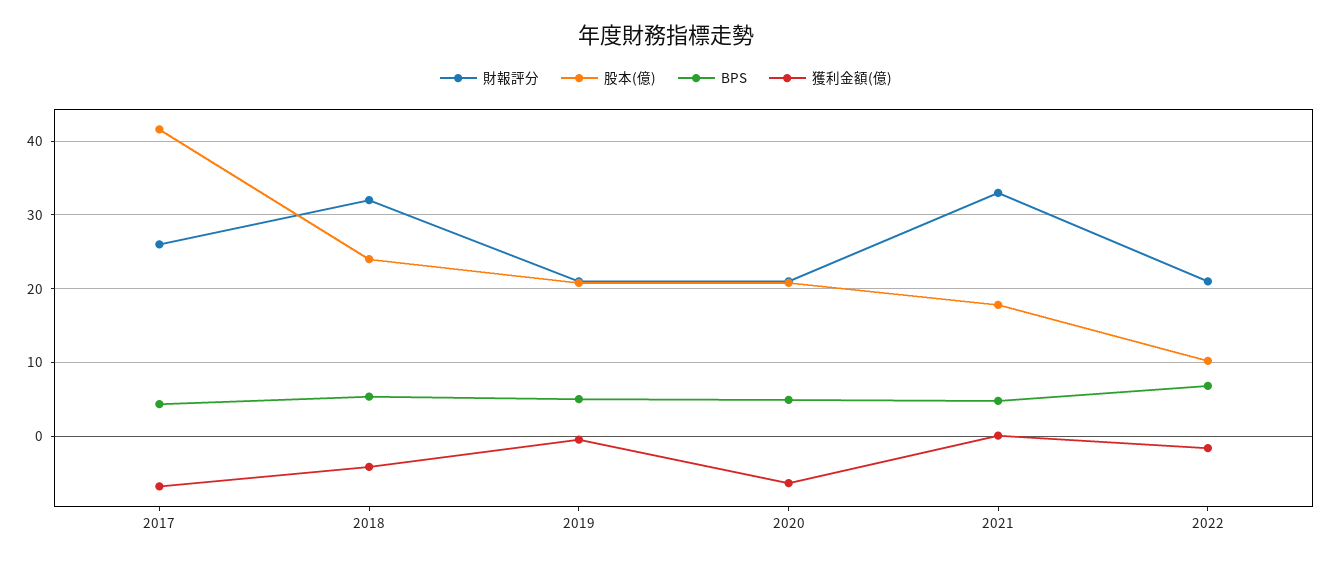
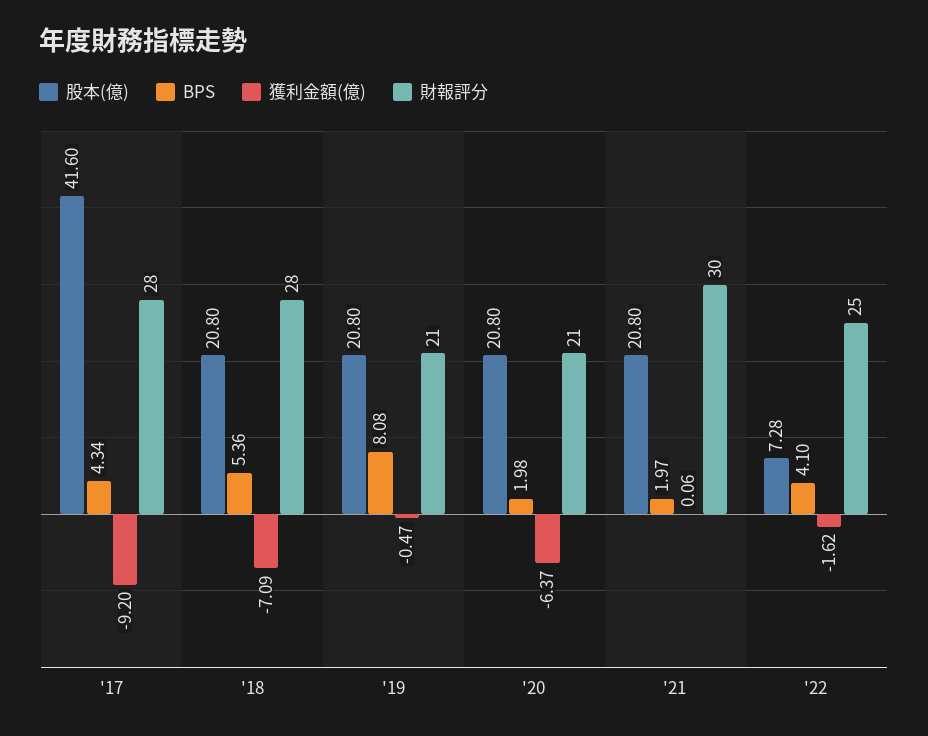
  {
    "財報評分": {
-     "2017": 26,
+     "2017": 28,
-     "2018": 32,
+     "2018": 28,
      "2019": 21,
      "2020": 21,
-     "2021": 33,
+     "2021": 30,
-     "2022": 21
+     "2022": 25
    },
    "股本(億)": {
      "2017": 41.6,
-     "2018": 24,
+     "2018": 20.8,
      "2019": 20.8,
      "2020": 20.8,
-     "2021": 18,
+     "2021": 20.8,
-     "2022": 10
+     "2022": 7.28
    },
    "BPS": {
      "2017": 4.34,
      "2018": 5.36,
-     "2019": 5,
+     "2019": 8.08,
-     "2020": 5,
+     "2020": 1.98,
-     "2021": 5,
+     "2021": 1.97,
-     "2022": 7
+     "2022": 4.1
    },
    "獲利金額(億)": {
-     "2017": -7,
+     "2017": -9.2,
-     "2018": -4,
+     "2018": -7.09,
      "2019": -0.47,
      "2020": -6.37,
      "2021": 0.06,
      "2022": -1.62
    }
  }

